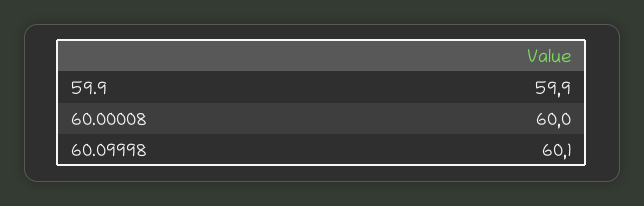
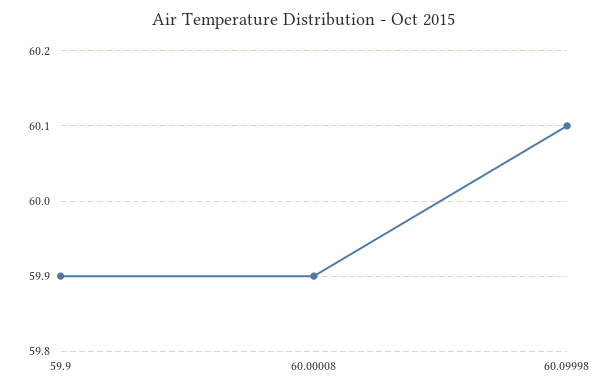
  {
    "59.9": 59.9,
-   "60.00008": 60,
+   "60.00008": 59.9,
    "60.09998": 60.1
  }

